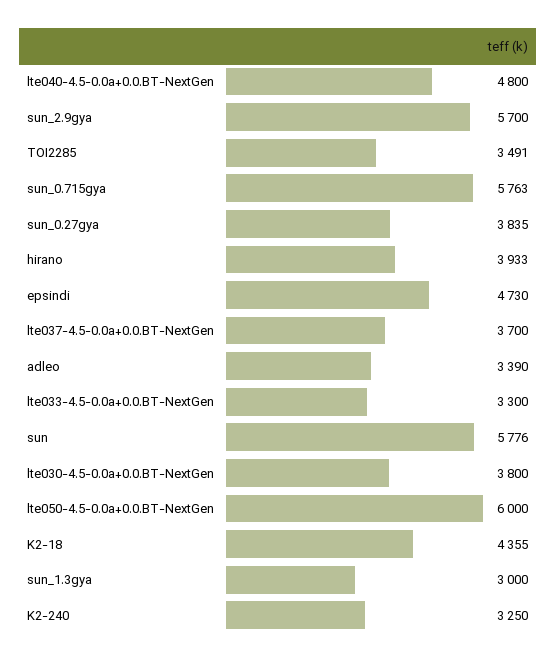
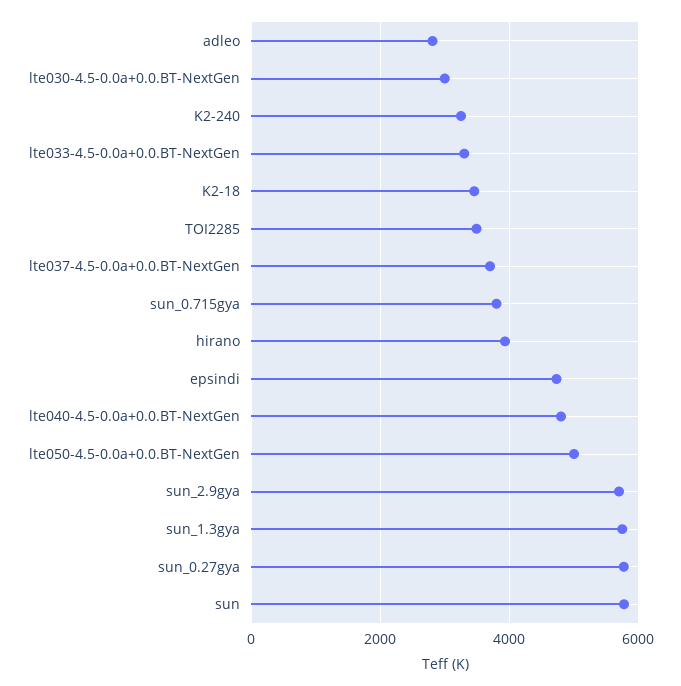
  {
    "lte040-4.5-0.0a+0.0.BT-NextGen": 4800,
    "sun_2.9gya": 5700,
    "TOI2285": 3491,
-   "sun_0.715gya": 5763,
+   "sun_0.715gya": 3800,
-   "sun_0.27gya": 3835,
+   "sun_0.27gya": 5800,
    "hirano": 3933,
    "epsindi": 4730,
    "lte037-4.5-0.0a+0.0.BT-NextGen": 3700,
-   "adleo": 3390,
+   "adleo": 2800,
    "lte033-4.5-0.0a+0.0.BT-NextGen": 3300,
    "sun": 5776,
-   "lte030-4.5-0.0a+0.0.BT-NextGen": 3800,
+   "lte030-4.5-0.0a+0.0.BT-NextGen": 3000,
-   "lte050-4.5-0.0a+0.0.BT-NextGen": 6000,
+   "lte050-4.5-0.0a+0.0.BT-NextGen": 5000,
-   "K2-18": 4355,
+   "K2-18": 3400,
-   "sun_1.3gya": 3000,
+   "sun_1.3gya": 5800,
    "K2-240": 3250
  }

